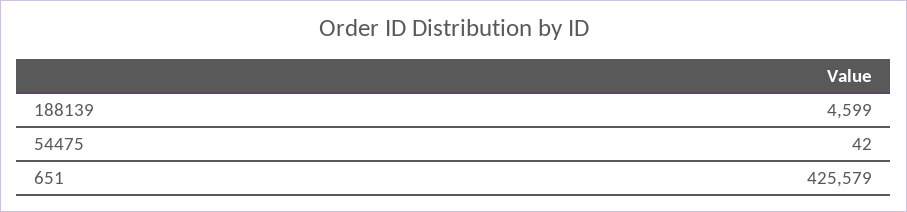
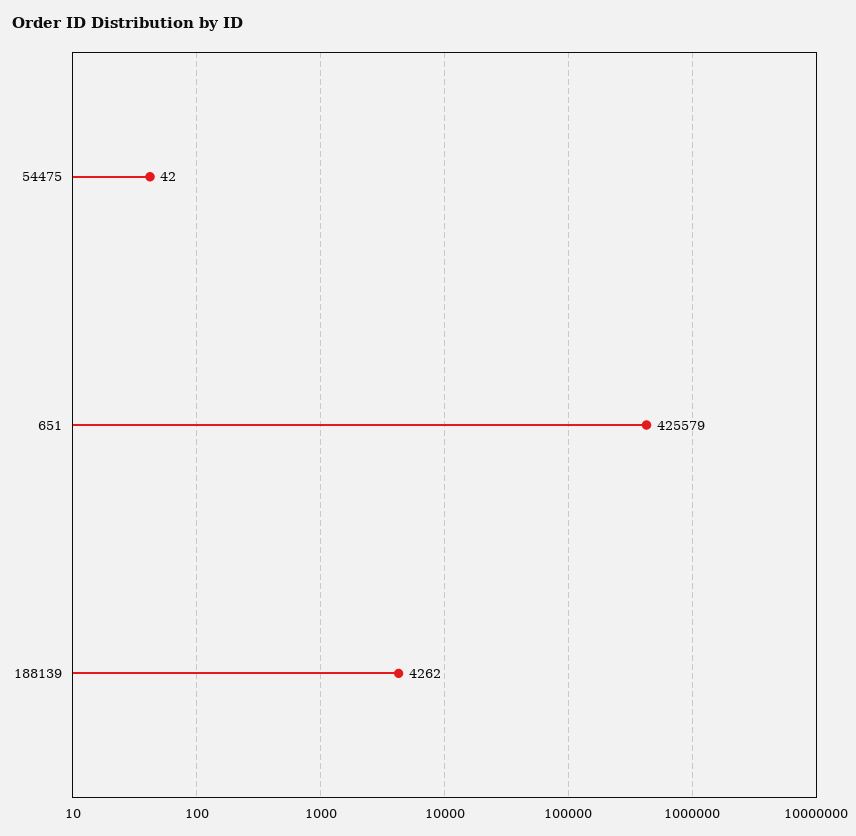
  {
-   "188139": 4599,
+   "188139": 4262,
    "54475": 42,
    "651": 425579
  }

